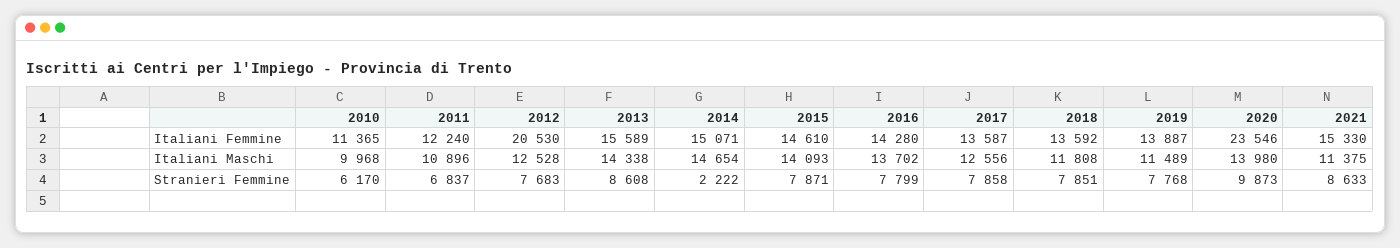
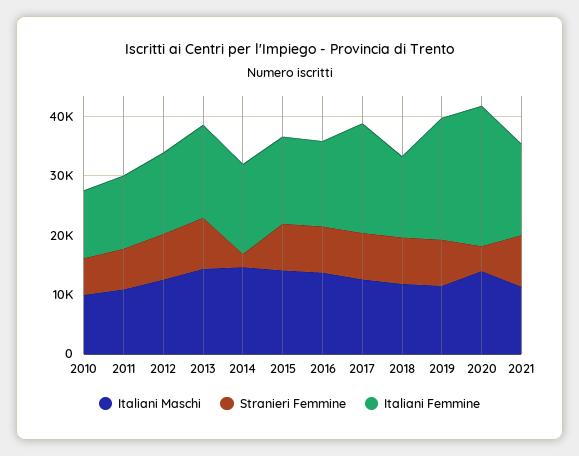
  {
    "Italiani Femmine": {
      "2010": 11365,
      "2011": 12240,
-     "2012": 20530,
+     "2012": 14000,
      "2013": 15589,
      "2014": 15071,
      "2015": 14610,
      "2016": 14280,
-     "2017": 13587,
+     "2017": 18000,
      "2018": 13592,
-     "2019": 13887,
+     "2019": 20000,
      "2020": 23546,
      "2021": 15330
    },
    "Italiani Maschi": {
      "2010": 9968,
      "2011": 10896,
      "2012": 12528,
      "2013": 14338,
      "2014": 14654,
      "2015": 14093,
      "2016": 13702,
      "2017": 12556,
      "2018": 11808,
      "2019": 11489,
      "2020": 13980,
      "2021": 11375
    },
    "Stranieri Femmine": {
      "2010": 6170,
      "2011": 6837,
      "2012": 7683,
      "2013": 8608,
      "2014": 2222,
      "2015": 7871,
      "2016": 7799,
      "2017": 7858,
      "2018": 7851,
      "2019": 7768,
-     "2020": 9873,
+     "2020": 4000,
      "2021": 8633
    }
  }

